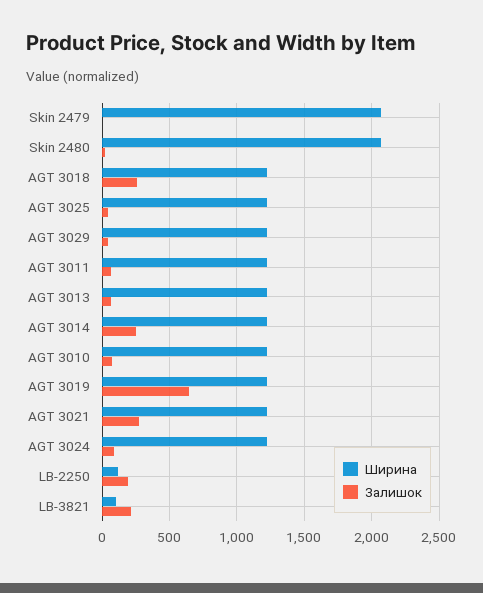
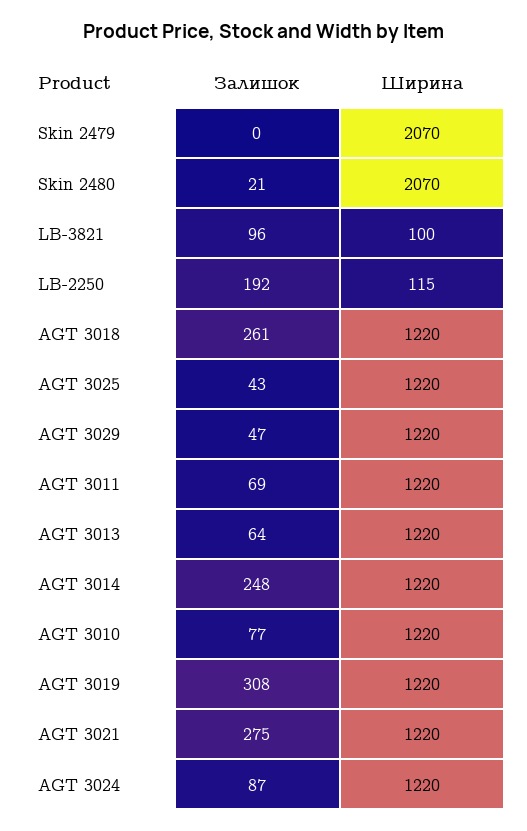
  {
    "Ширина": {
      "Skin 2479": 2070,
      "Skin 2480": 2070,
      "AGT 3018": 1220,
      "AGT 3025": 1220,
      "AGT 3029": 1220,
      "AGT 3011": 1220,
      "AGT 3013": 1220,
      "AGT 3014": 1220,
      "AGT 3010": 1220,
      "AGT 3019": 1220,
      "AGT 3021": 1220,
      "AGT 3024": 1220,
      "LB-2250": 115,
      "LB-3821": 100
    },
    "Залишок": {
      "Skin 2479": 0,
      "Skin 2480": 21,
      "AGT 3018": 261,
      "AGT 3025": 43,
      "AGT 3029": 47,
      "AGT 3011": 69,
      "AGT 3013": 64,
      "AGT 3014": 248,
      "AGT 3010": 77,
-     "AGT 3019": 650,
+     "AGT 3019": 308,
      "AGT 3021": 275,
      "AGT 3024": 87,
      "LB-2250": 192,
-     "LB-3821": 200
+     "LB-3821": 96
    }
  }

